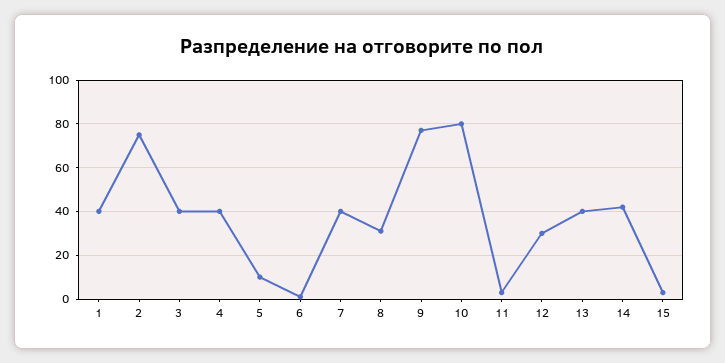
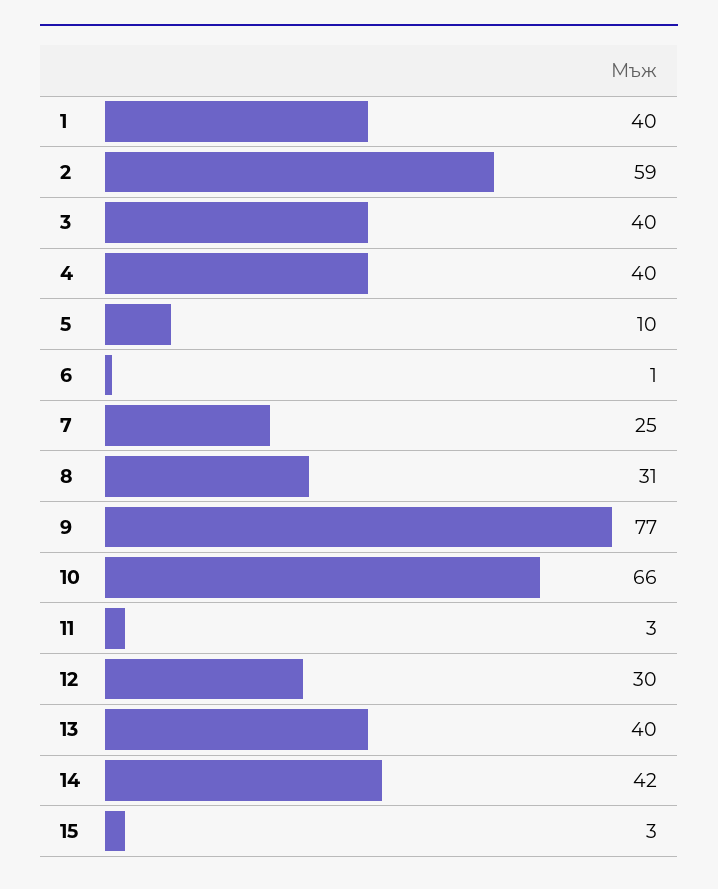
  {
    "1": 40,
-   "2": 75,
+   "2": 59,
    "3": 40,
    "4": 40,
    "5": 10,
    "6": 1,
-   "7": 40,
+   "7": 25,
    "8": 31,
    "9": 77,
-   "10": 80,
+   "10": 66,
    "11": 3,
    "12": 30,
    "13": 40,
    "14": 42,
    "15": 3
  }

